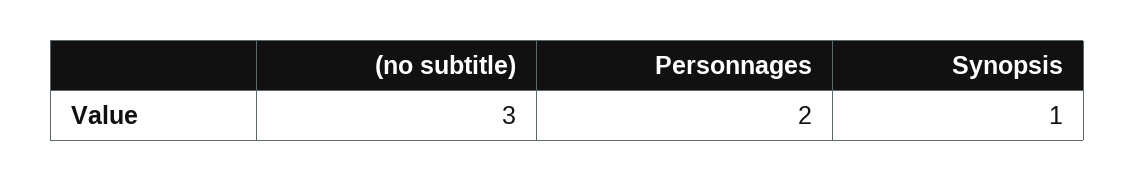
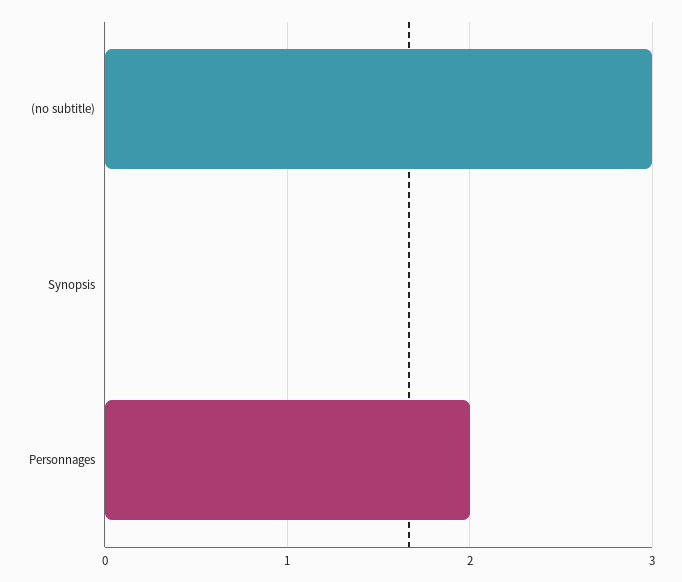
  {
    "(no subtitle)": 3,
    "Personnages": 2,
-   "Synopsis": 1
+   "Synopsis": 0
  }

